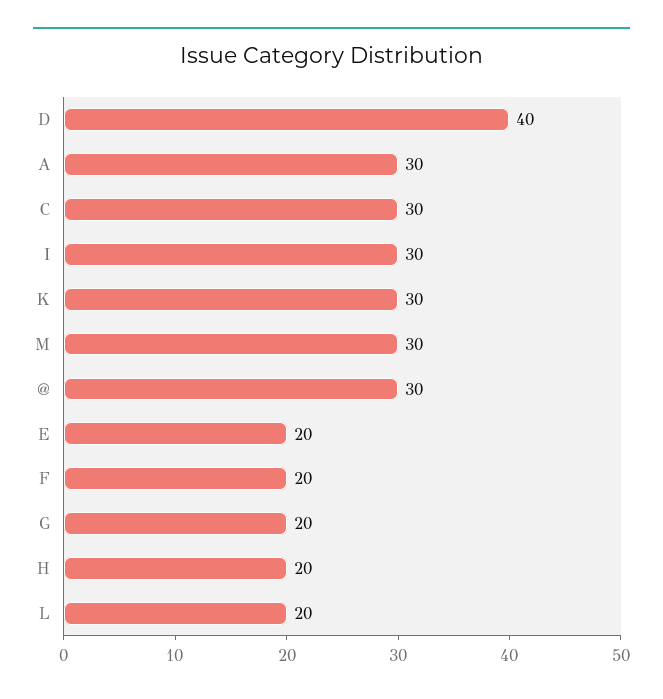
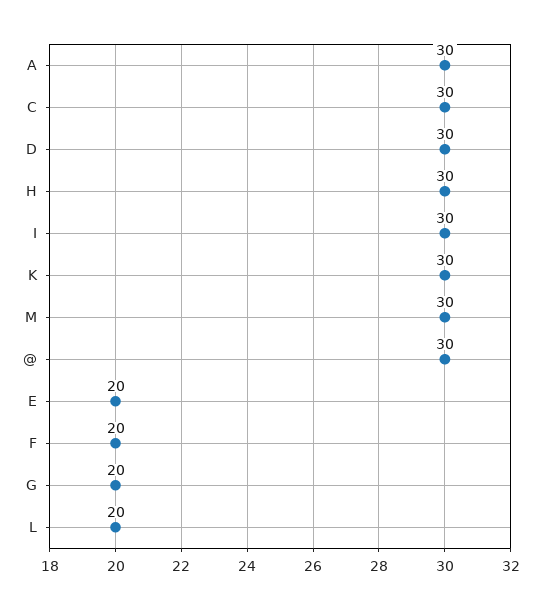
  {
-   "D": 40,
+   "D": 30,
    "A": 30,
    "C": 30,
    "I": 30,
    "K": 30,
    "M": 30,
    "@": 30,
    "E": 20,
    "F": 20,
    "G": 20,
-   "H": 20,
+   "H": 30,
    "L": 20
  }

